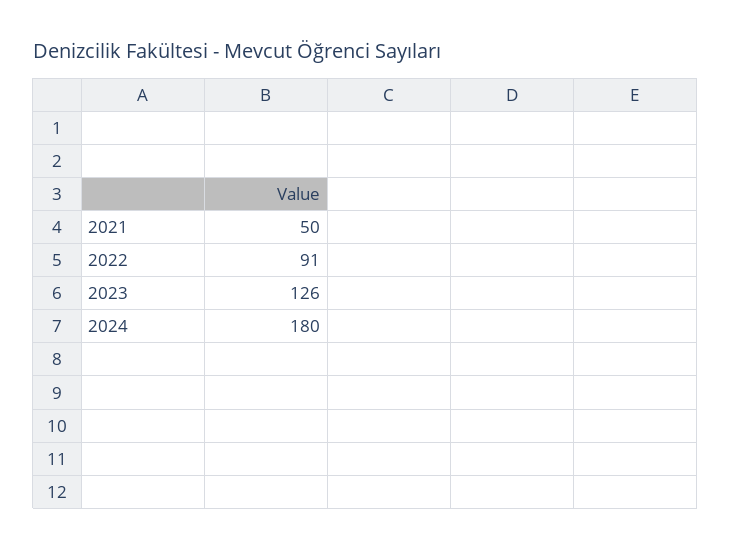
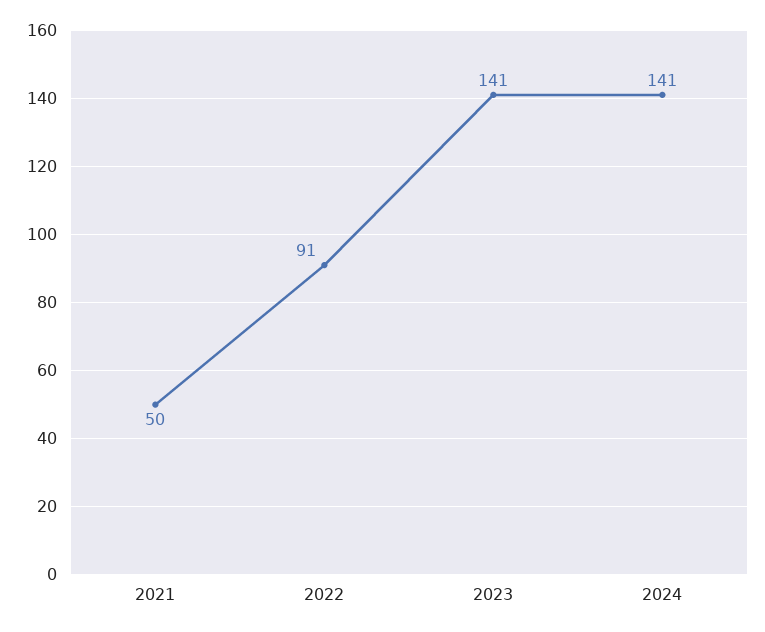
  {
    "2021": 50,
    "2022": 91,
-   "2023": 126,
+   "2023": 141,
-   "2024": 180
+   "2024": 141
  }

